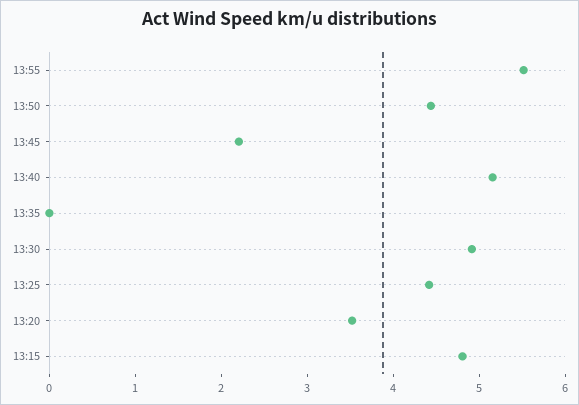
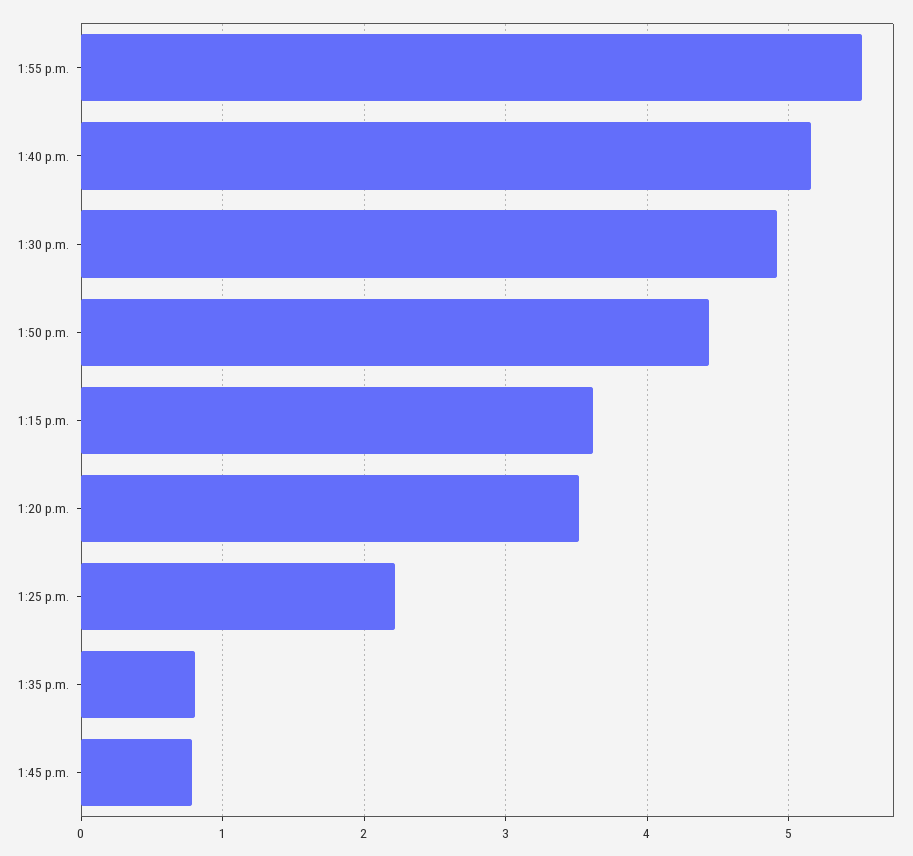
  {
    "13:55": 5.5,
    "13:50": 4.4,
-   "13:45": 2.2,
+   "13:45": 0.8,
    "13:40": 5.2,
-   "13:35": 0,
+   "13:35": 0.8,
    "13:30": 4.9,
-   "13:25": 4.4,
+   "13:25": 2.2,
    "13:20": 3.5,
-   "13:15": 4.8
+   "13:15": 3.6
  }

